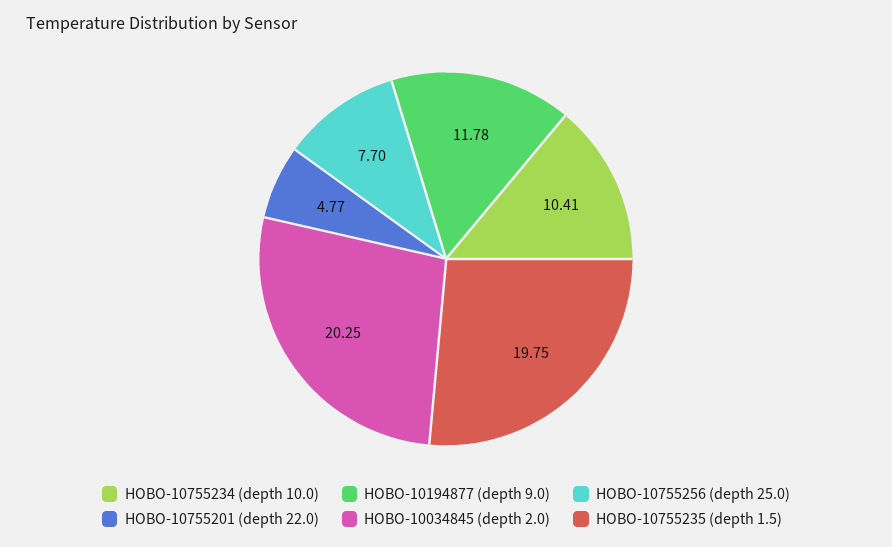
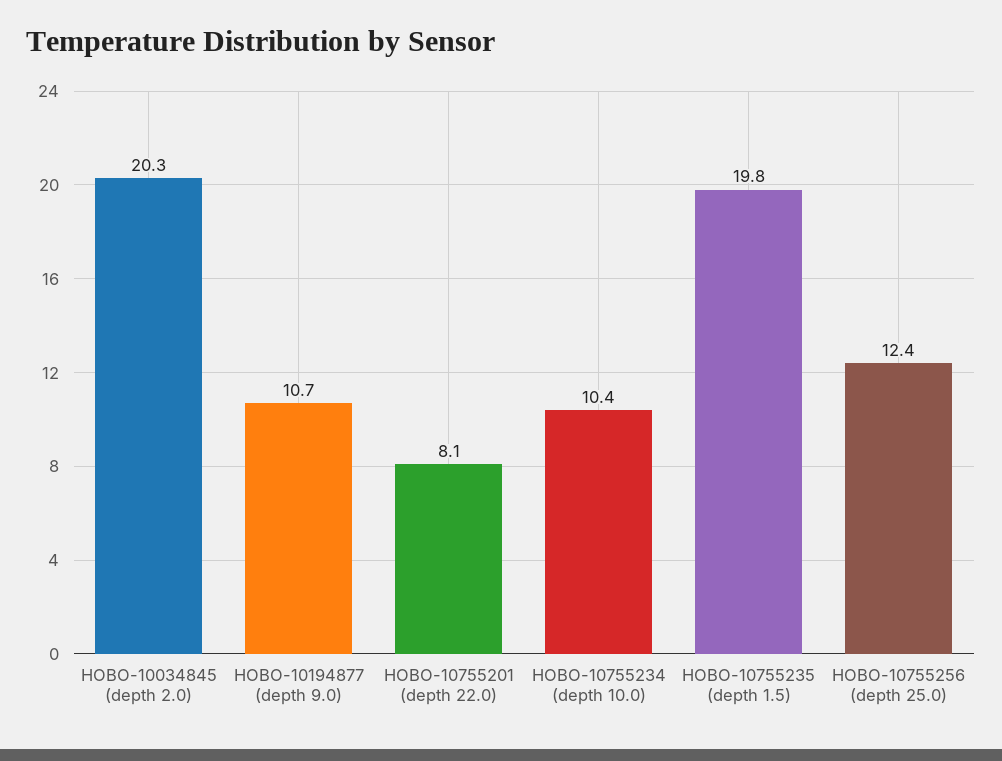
  {
    "HOBO-10755234 (depth 10.0)": 10.41,
-   "HOBO-10194877 (depth 9.0)": 11.78,
+   "HOBO-10194877 (depth 9.0)": 10.7,
-   "HOBO-10755256 (depth 25.0)": 7.7,
+   "HOBO-10755256 (depth 25.0)": 12.4,
-   "HOBO-10755201 (depth 22.0)": 4.77,
+   "HOBO-10755201 (depth 22.0)": 8.1,
    "HOBO-10034845 (depth 2.0)": 20.25,
    "HOBO-10755235 (depth 1.5)": 19.75
  }

